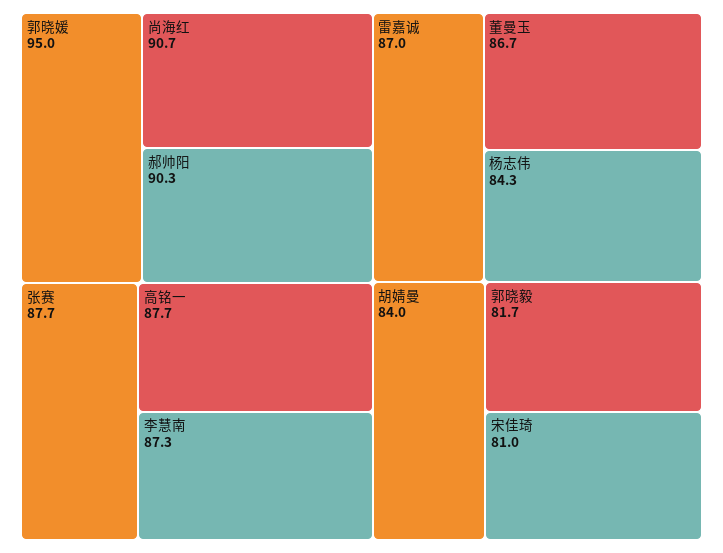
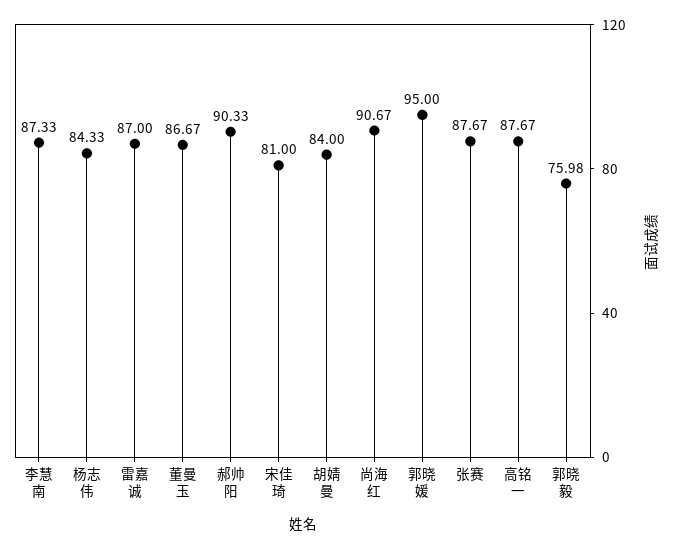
  {
    "郭晓媛": 95,
    "尚海红": 90.67,
    "郝帅阳": 90.33,
    "张赛": 87.67,
    "高铭一": 87.67,
    "李慧南": 87.33,
    "雷嘉诚": 87,
    "董曼玉": 86.67,
    "杨志伟": 84.33,
    "胡婧曼": 84,
-   "郭晓毅": 81.7,
+   "郭晓毅": 75.98,
    "宋佳琦": 81
  }

